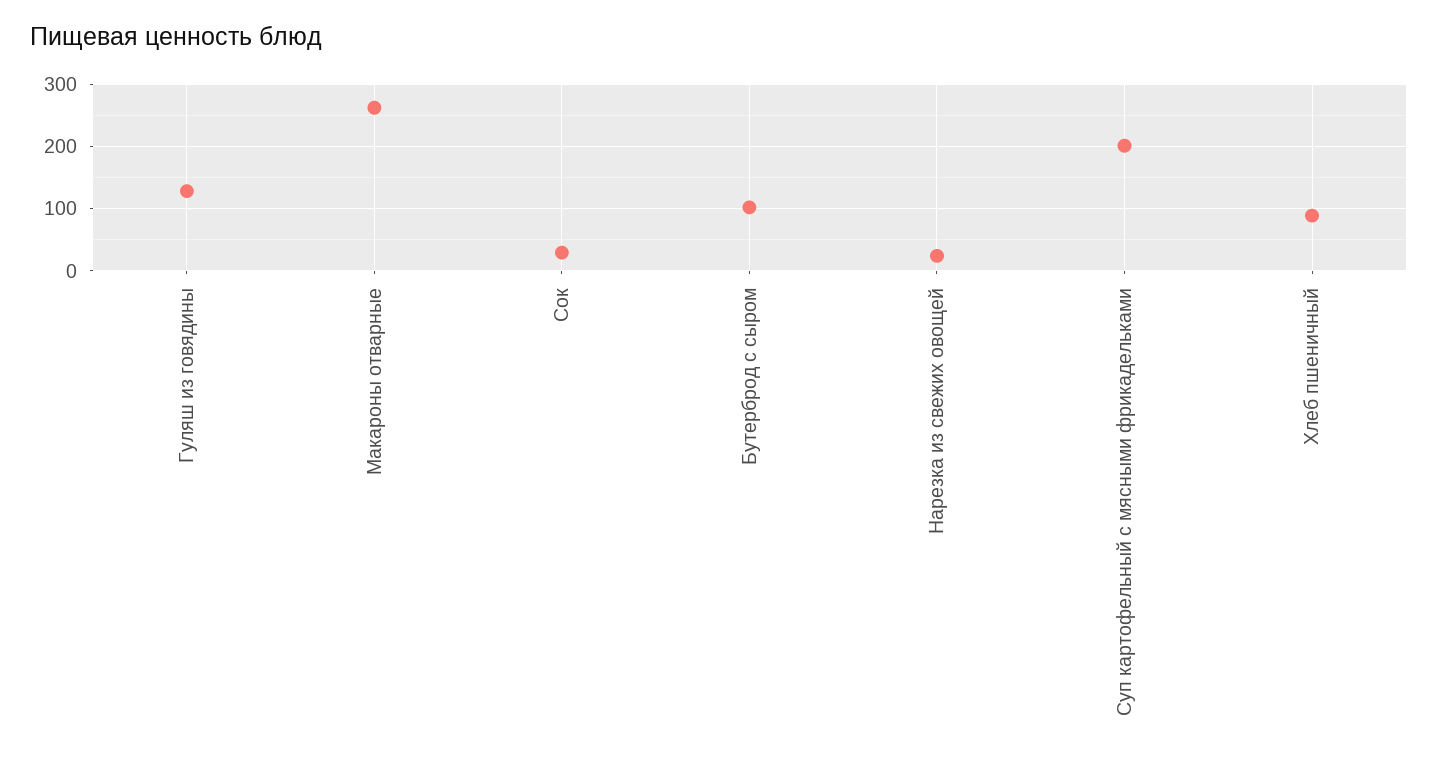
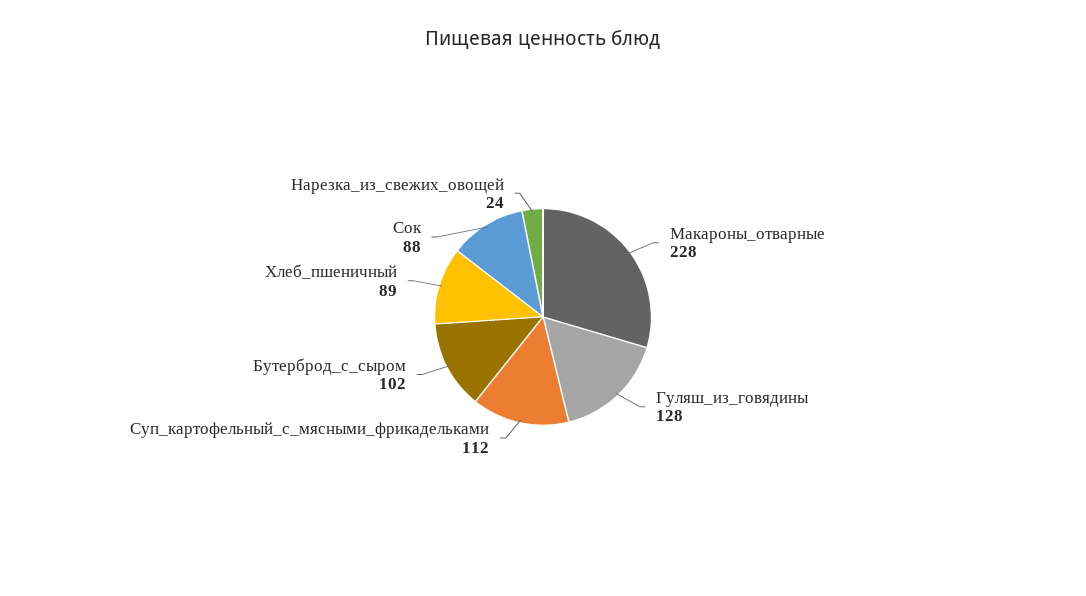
  {
    "Гуляш из говядины": 128,
-   "Макароны отварные": 260,
+   "Макароны отварные": 228,
-   "Сок": 30,
+   "Сок": 88,
    "Бутерброд с сыром": 102,
    "Нарезка из свежих овощей": 24,
-   "Суп картофельный с мясными фрикадельками": 200,
+   "Суп картофельный с мясными фрикадельками": 112,
    "Хлеб пшеничный": 89
  }

